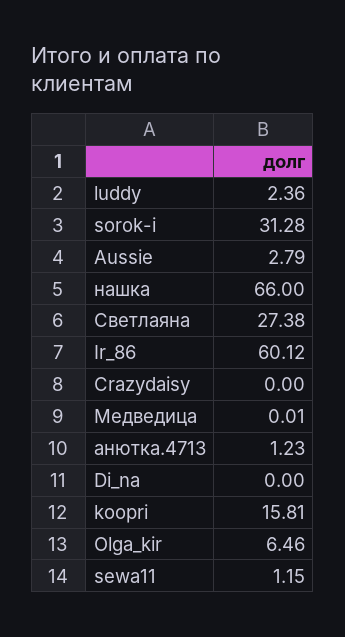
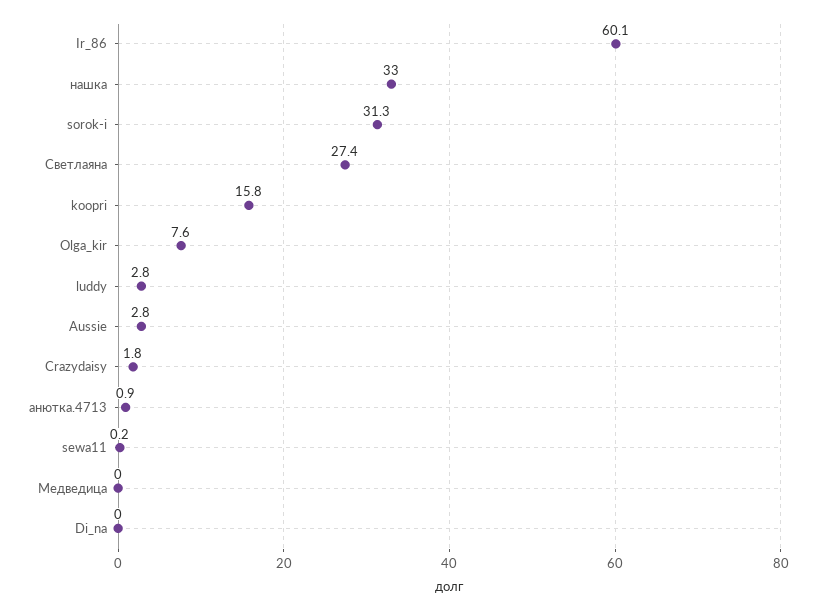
  {
-   "luddy": 2.36,
+   "luddy": 2.8,
    "sorok-i": 31.28,
    "Aussie": 2.79,
-   "нашка": 66,
+   "нашка": 33,
    "Светлаяна": 27.38,
    "Ir_86": 60.12,
-   "Crazydaisy": 0,
+   "Crazydaisy": 1.8,
    "Медведица": 0.01,
-   "анютка.4713": 1.23,
+   "анютка.4713": 0.9,
    "Di_na": 0,
    "koopri": 15.81,
-   "Olga_kir": 6.46,
+   "Olga_kir": 7.6,
-   "sewa11": 1.15
+   "sewa11": 0.2
  }

